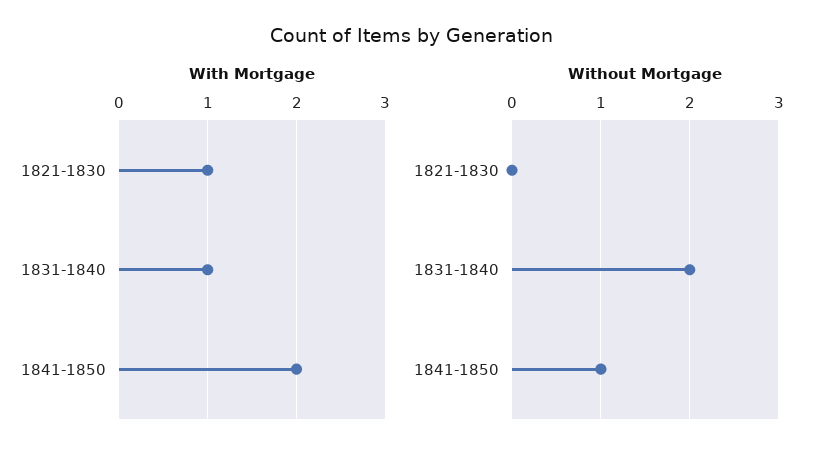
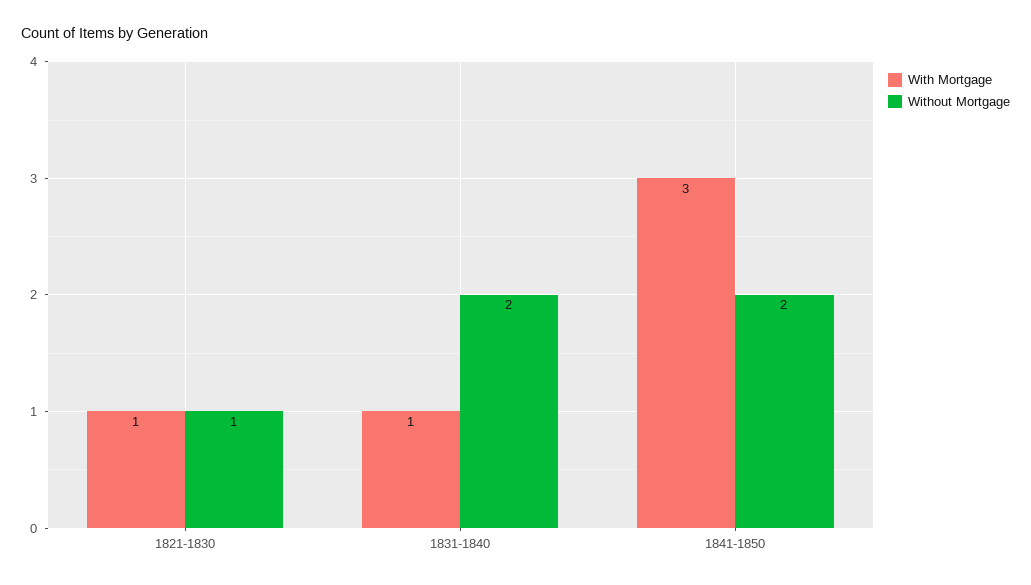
  {
    "With Mortgage": {
      "1821-1830": 1,
      "1831-1840": 1,
-     "1841-1850": 2
+     "1841-1850": 3
    },
    "Without Mortgage": {
-     "1821-1830": 0,
+     "1821-1830": 1,
      "1831-1840": 2,
-     "1841-1850": 1
+     "1841-1850": 2
    }
  }

